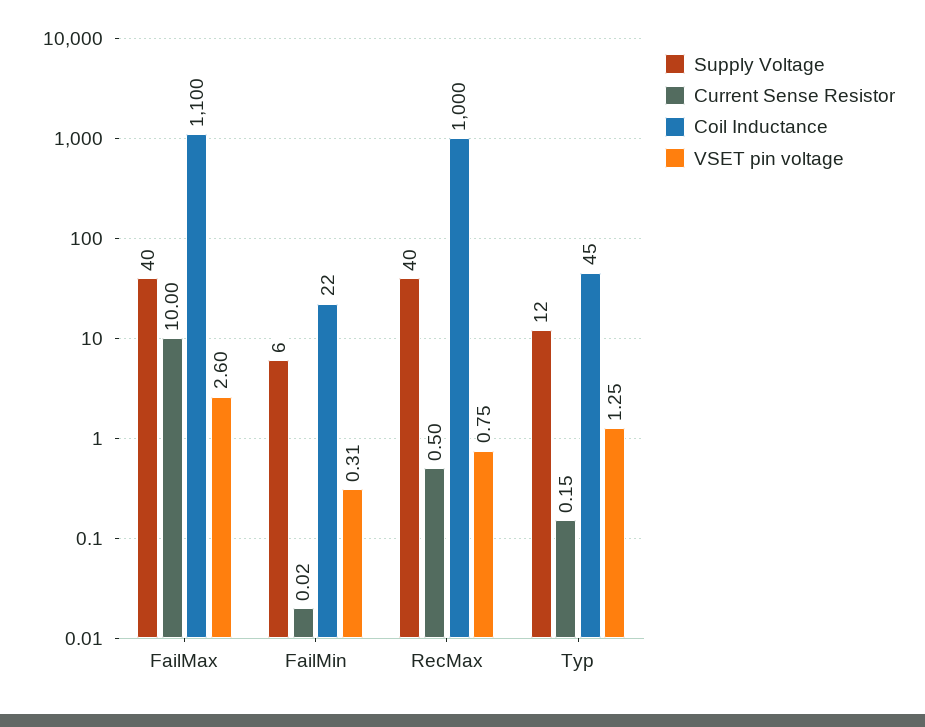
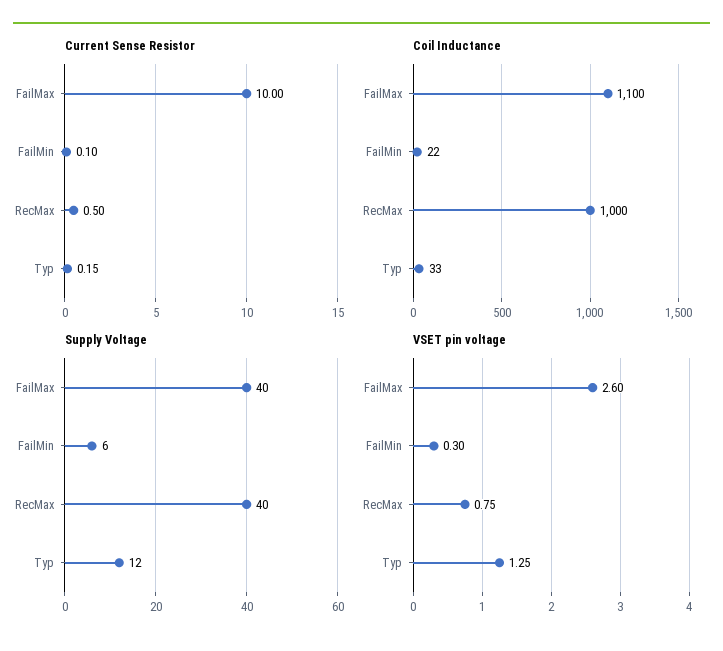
  {
    "Supply Voltage": {
      "FailMax": 40,
      "FailMin": 6,
      "RecMax": 40,
      "Typ": 12
    },
    "Current Sense Resistor": {
      "FailMax": 10,
-     "FailMin": 0.02,
+     "FailMin": 0.1,
      "RecMax": 0.5,
      "Typ": 0.15
    },
    "Coil Inductance": {
      "FailMax": 1100,
      "FailMin": 22,
      "RecMax": 1000,
-     "Typ": 45
+     "Typ": 33
    },
    "VSET pin voltage": {
      "FailMax": 2.6,
-     "FailMin": 0.31,
+     "FailMin": 0.3,
      "RecMax": 0.75,
      "Typ": 1.25
    }
  }

